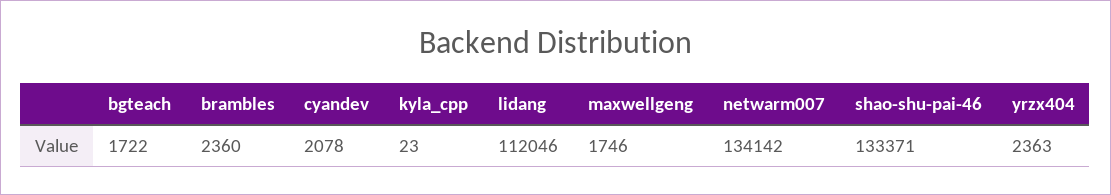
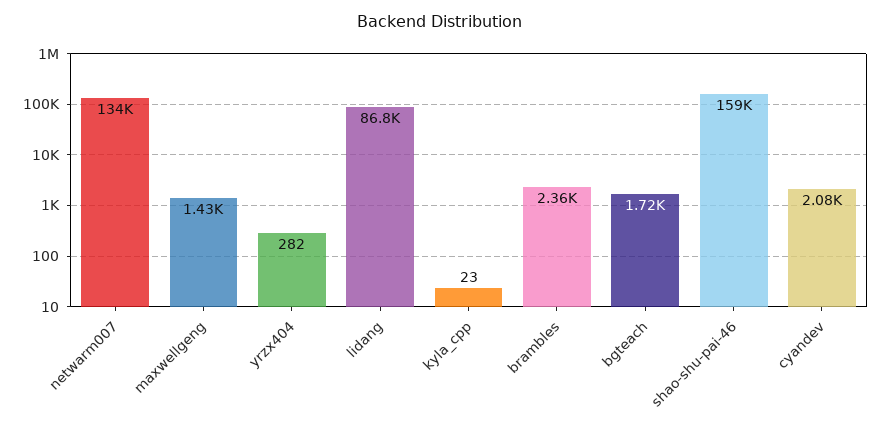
  {
    "bgteach": 1722,
    "brambles": 2360,
    "cyandev": 2078,
    "kyla_cpp": 23,
-   "lidang": 112046,
+   "lidang": 86800,
-   "maxwellgeng": 1746,
+   "maxwellgeng": 1430,
    "netwarm007": 134142,
-   "shao-shu-pai-46": 133371,
+   "shao-shu-pai-46": 159000,
-   "yrzx404": 2363
+   "yrzx404": 282
  }

